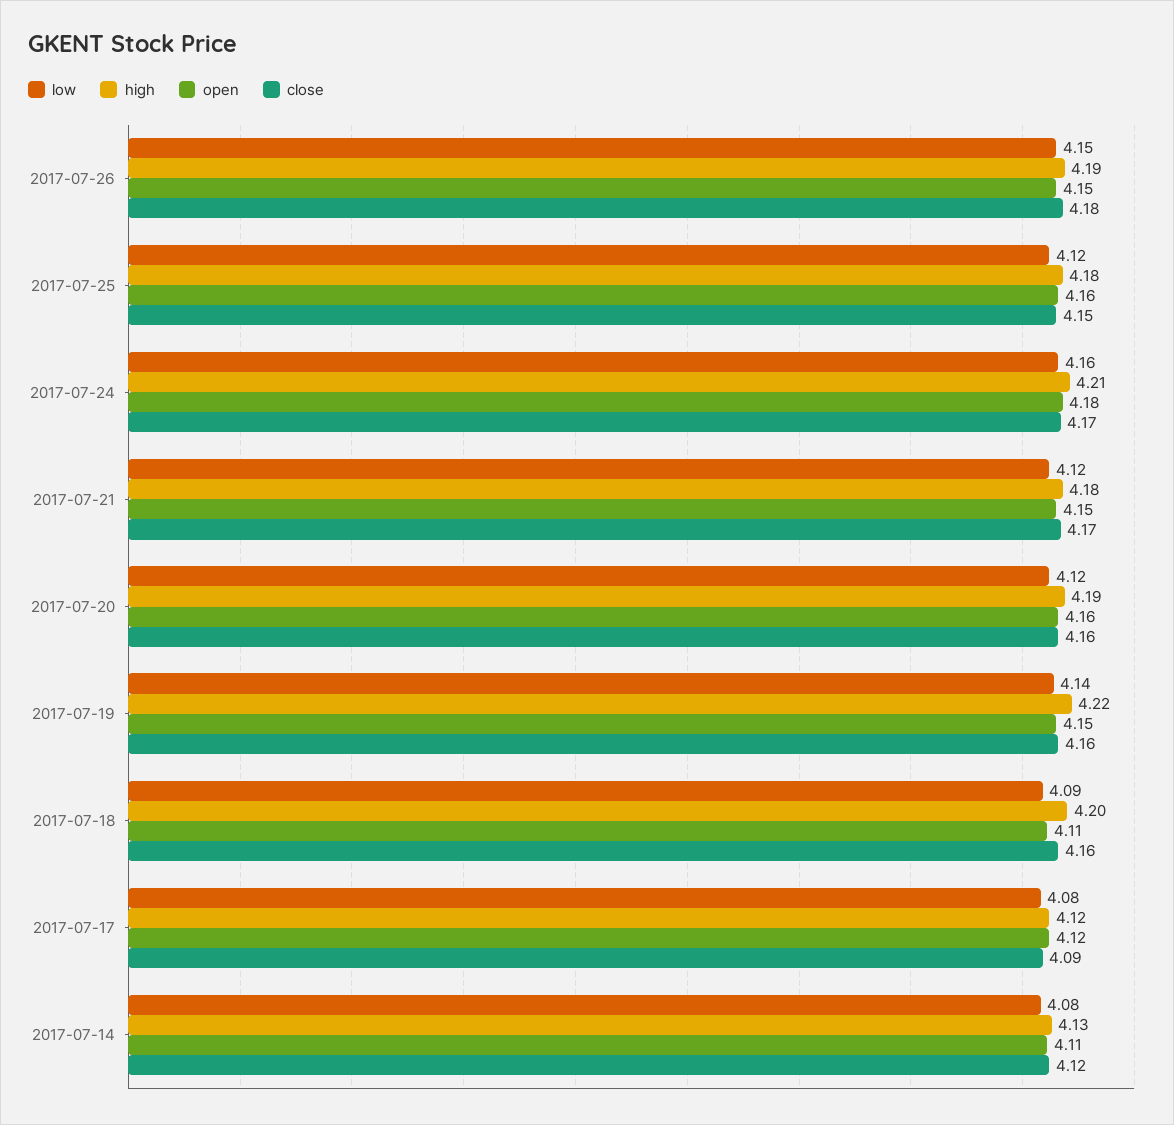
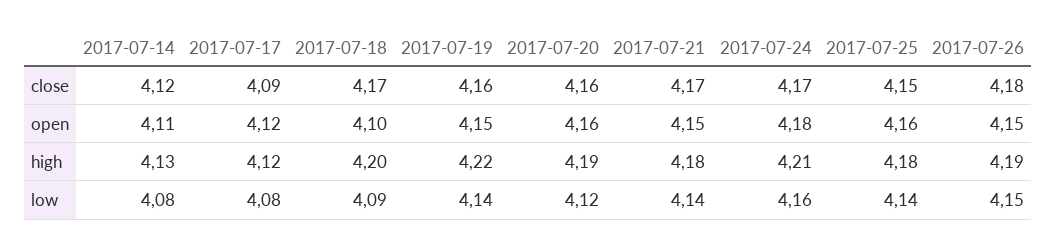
  {
    "low": {
      "2017-07-26": 4.15,
-     "2017-07-25": 4.12,
+     "2017-07-25": 4.14,
      "2017-07-24": 4.16,
-     "2017-07-21": 4.12,
+     "2017-07-21": 4.14,
      "2017-07-20": 4.12,
      "2017-07-19": 4.14,
      "2017-07-18": 4.09,
      "2017-07-17": 4.08,
      "2017-07-14": 4.08
    },
    "high": {
      "2017-07-26": 4.19,
      "2017-07-25": 4.18,
      "2017-07-24": 4.21,
      "2017-07-21": 4.18,
      "2017-07-20": 4.19,
      "2017-07-19": 4.22,
      "2017-07-18": 4.2,
      "2017-07-17": 4.12,
      "2017-07-14": 4.13
    },
    "open": {
      "2017-07-26": 4.15,
      "2017-07-25": 4.16,
      "2017-07-24": 4.18,
      "2017-07-21": 4.15,
      "2017-07-20": 4.16,
      "2017-07-19": 4.15,
-     "2017-07-18": 4.11,
+     "2017-07-18": 4.1,
      "2017-07-17": 4.12,
      "2017-07-14": 4.11
    },
    "close": {
      "2017-07-26": 4.18,
      "2017-07-25": 4.15,
      "2017-07-24": 4.17,
      "2017-07-21": 4.17,
      "2017-07-20": 4.16,
      "2017-07-19": 4.16,
-     "2017-07-18": 4.16,
+     "2017-07-18": 4.17,
      "2017-07-17": 4.09,
      "2017-07-14": 4.12
    }
  }

